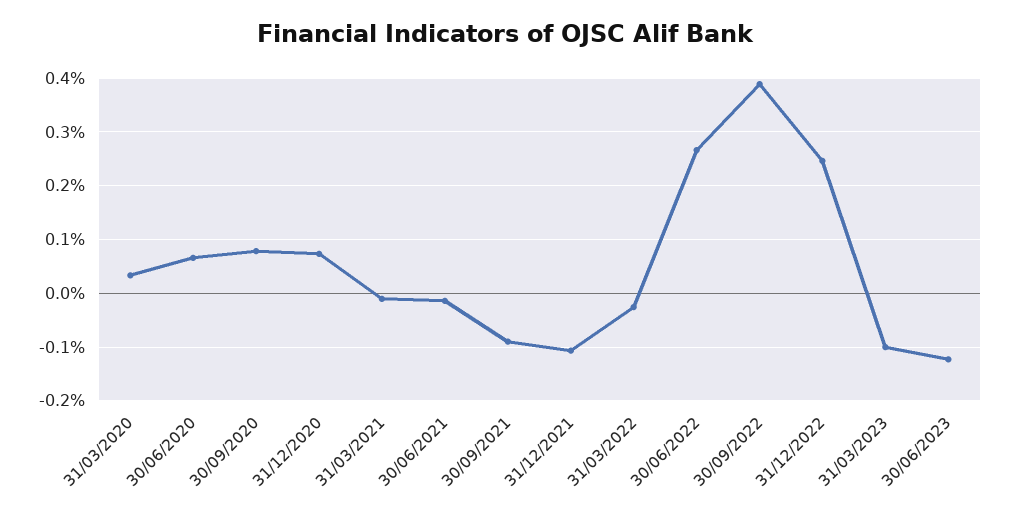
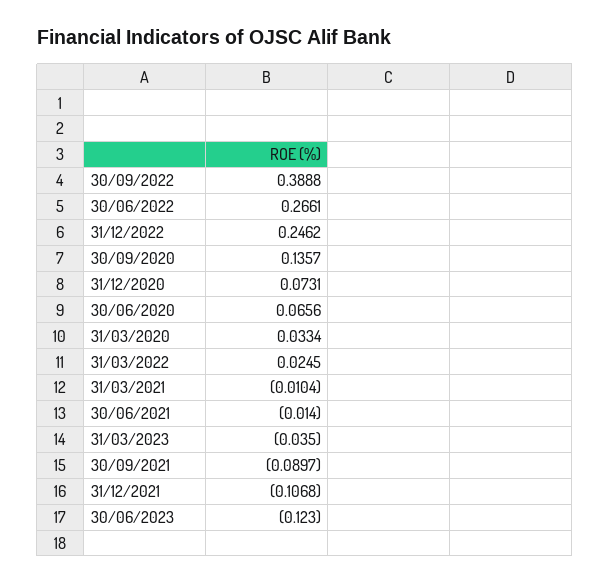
  {
    "31/03/2020": 0.0334,
    "30/06/2020": 0.0656,
-   "30/09/2020": 0.08,
+   "30/09/2020": 0.1357,
    "31/12/2020": 0.0731,
    "31/03/2021": -0.0104,
    "30/06/2021": -0.014,
    "30/09/2021": -0.0897,
    "31/12/2021": -0.1068,
-   "31/03/2022": -0.02,
+   "31/03/2022": 0.0245,
    "30/06/2022": 0.2661,
    "30/09/2022": 0.3888,
    "31/12/2022": 0.2462,
-   "31/03/2023": -0.1,
+   "31/03/2023": -0.035,
    "30/06/2023": -0.123
  }

